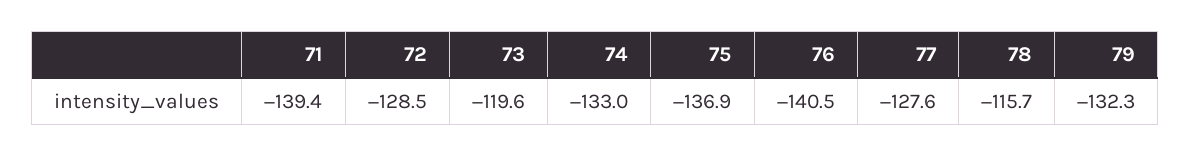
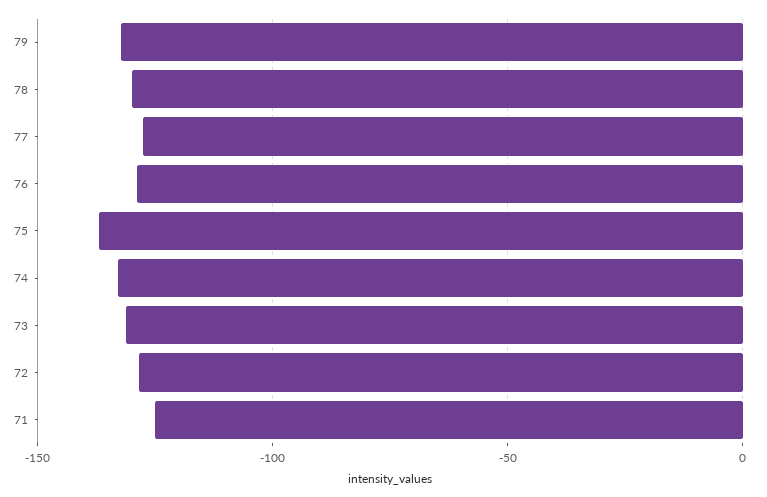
  {
-   "71": -139.4,
+   "71": -125,
    "72": -128.5,
-   "73": -119.6,
+   "73": -130,
    "74": -133,
    "75": -136.9,
-   "76": -140.5,
+   "76": -130,
    "77": -127.6,
-   "78": -115.7,
+   "78": -130,
    "79": -132.3
  }

